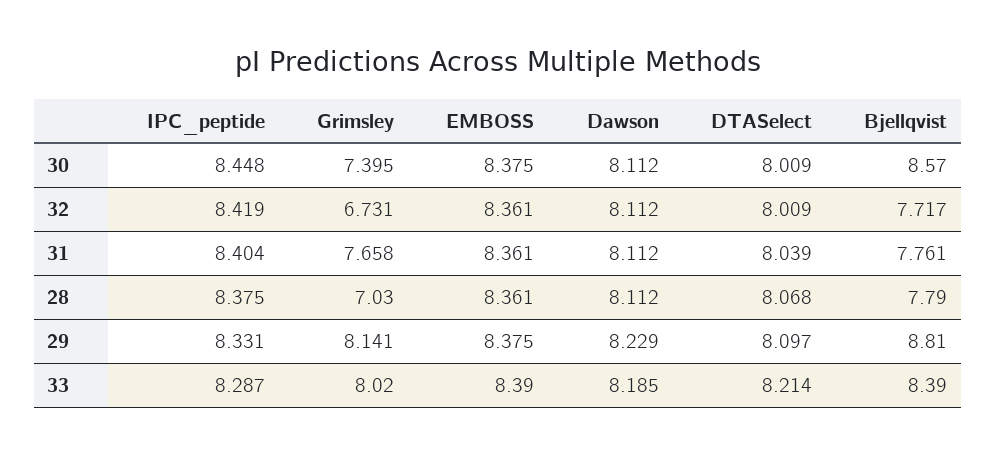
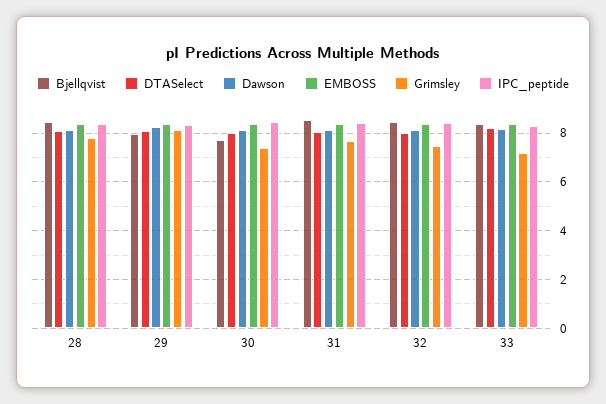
  {
    "IPC_peptide": {
      "30": 8.448,
      "32": 8.419,
      "31": 8.404,
      "28": 8.375,
      "29": 8.331,
      "33": 8.287
    },
    "Grimsley": {
      "30": 7.395,
-     "32": 6.731,
+     "32": 7.5,
      "31": 7.658,
-     "28": 7.03,
+     "28": 7.75,
      "29": 8.141,
-     "33": 8.02
+     "33": 7.25
    },
    "EMBOSS": {
      "30": 8.375,
      "32": 8.361,
      "31": 8.361,
      "28": 8.361,
      "29": 8.375,
      "33": 8.39
    },
    "Dawson": {
      "30": 8.112,
      "32": 8.112,
      "31": 8.112,
      "28": 8.112,
      "29": 8.229,
      "33": 8.185
    },
    "DTASelect": {
      "30": 8.009,
      "32": 8.009,
      "31": 8.039,
      "28": 8.068,
      "29": 8.097,
      "33": 8.214
    },
    "Bjellqvist": {
-     "30": 8.57,
+     "30": 7.75,
-     "32": 7.717,
+     "32": 8.5,
-     "31": 7.761,
+     "31": 8.5,
-     "28": 7.79,
+     "28": 8.5,
-     "29": 8.81,
+     "29": 8,
      "33": 8.39
    }
  }

